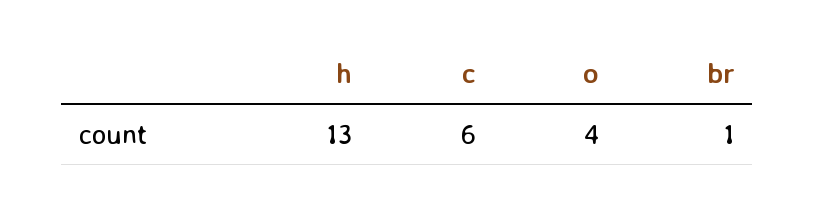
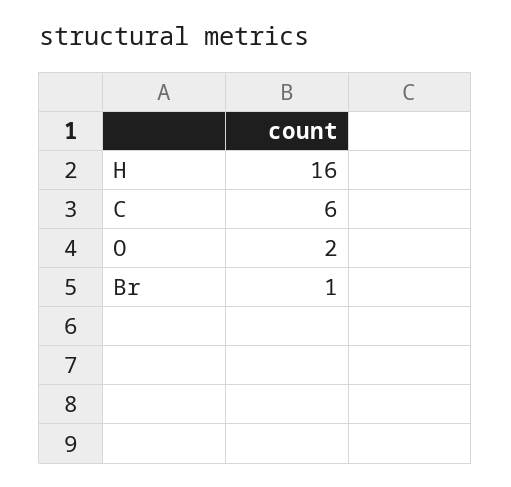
  {
-   "h": 13,
+   "h": 16,
    "c": 6,
-   "o": 4,
+   "o": 2,
    "br": 1
  }

